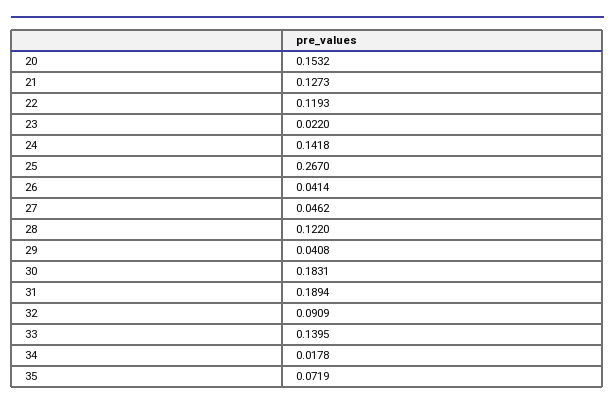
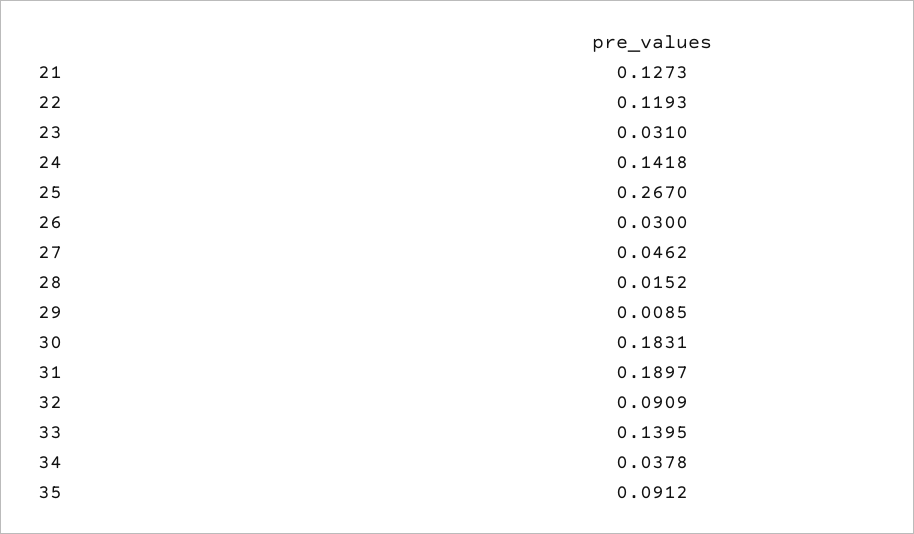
  {
-   "20": 0.1532,
    "21": 0.1273,
    "22": 0.1193,
-   "23": 0.022,
+   "23": 0.031,
    "24": 0.1418,
    "25": 0.267,
-   "26": 0.0414,
+   "26": 0.03,
    "27": 0.0462,
-   "28": 0.122,
+   "28": 0.0152,
-   "29": 0.0408,
+   "29": 0.0085,
    "30": 0.1831,
-   "31": 0.1894,
+   "31": 0.1897,
    "32": 0.0909,
    "33": 0.1395,
-   "34": 0.0178,
+   "34": 0.0378,
-   "35": 0.0719
+   "35": 0.0912
  }

